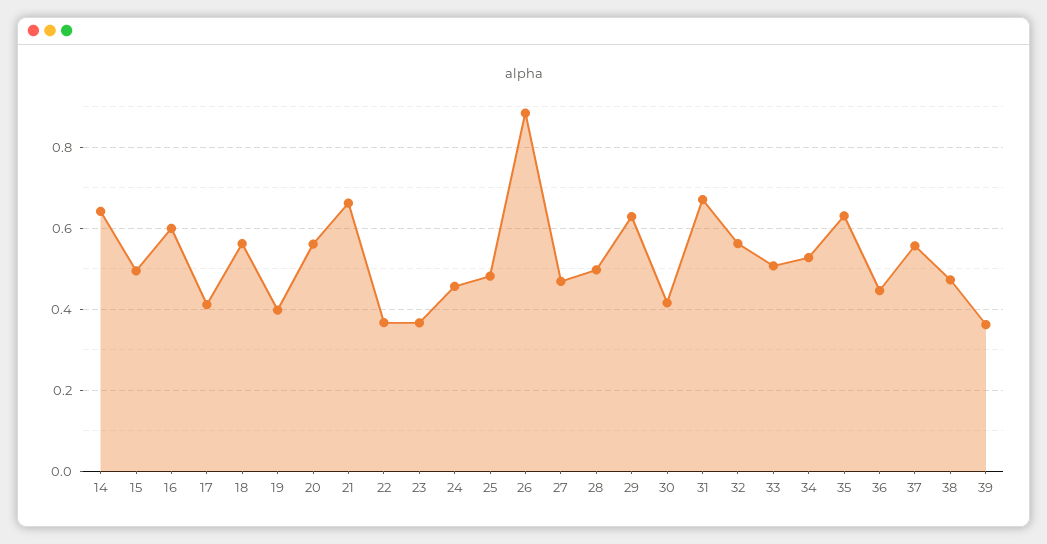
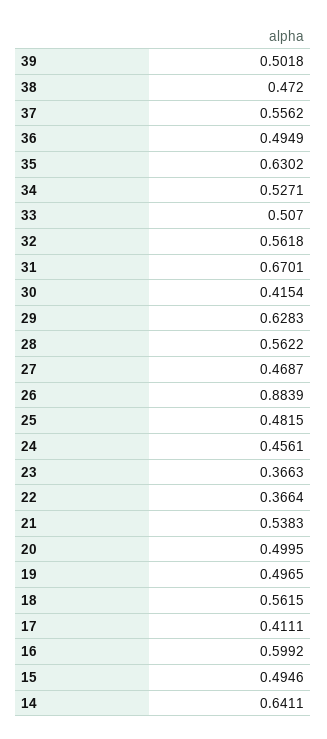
  {
    "14": 0.6411,
    "15": 0.4946,
    "16": 0.5992,
    "17": 0.4111,
    "18": 0.5615,
-   "19": 0.4,
+   "19": 0.4965,
-   "20": 0.56,
+   "20": 0.4995,
-   "21": 0.66,
+   "21": 0.5383,
    "22": 0.3664,
    "23": 0.3663,
    "24": 0.4561,
    "25": 0.4815,
    "26": 0.8839,
    "27": 0.4687,
-   "28": 0.5,
+   "28": 0.5622,
    "29": 0.6283,
    "30": 0.4154,
    "31": 0.6701,
    "32": 0.5618,
    "33": 0.507,
    "34": 0.5271,
    "35": 0.6302,
-   "36": 0.44,
+   "36": 0.4949,
    "37": 0.5562,
    "38": 0.472,
-   "39": 0.36
+   "39": 0.5018
  }

